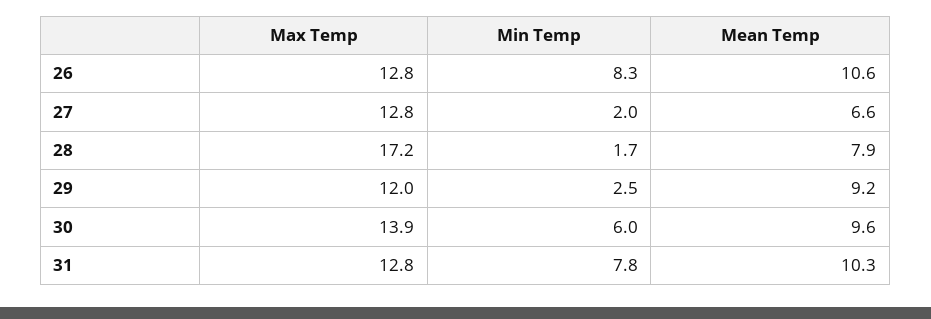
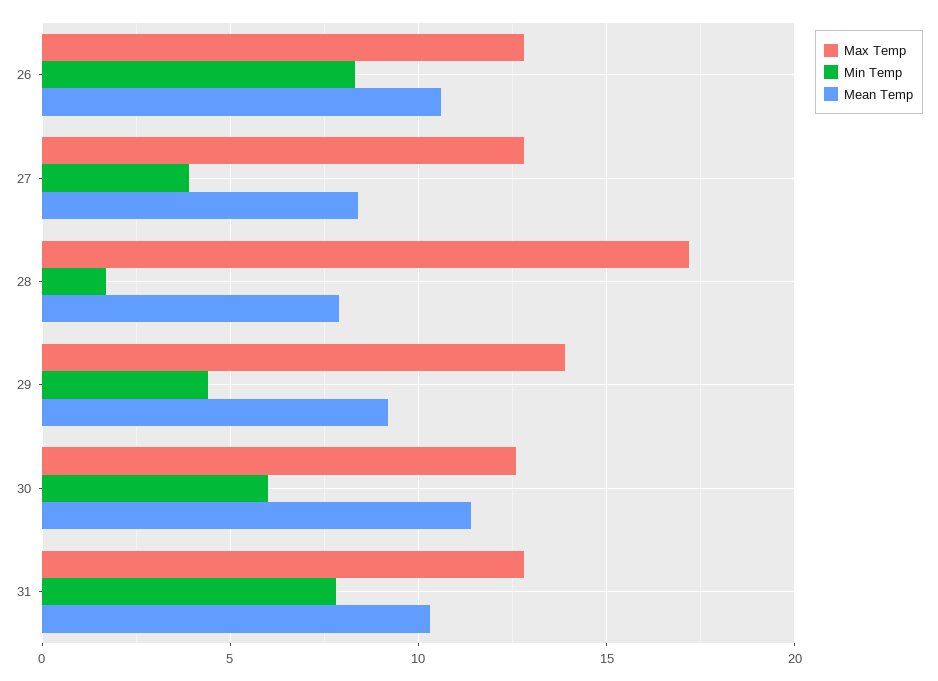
  {
    "Max Temp": {
      "26": 12.8,
      "27": 12.8,
      "28": 17.2,
-     "29": 12,
+     "29": 14,
-     "30": 13.9,
+     "30": 12.5,
      "31": 12.8
    },
    "Min Temp": {
      "26": 8.3,
-     "27": 2,
+     "27": 4,
      "28": 1.7,
-     "29": 2.5,
+     "29": 4.5,
      "30": 6,
      "31": 7.8
    },
    "Mean Temp": {
      "26": 10.6,
-     "27": 6.6,
+     "27": 8.5,
      "28": 7.9,
      "29": 9.2,
-     "30": 9.6,
+     "30": 11.5,
      "31": 10.3
    }
  }

